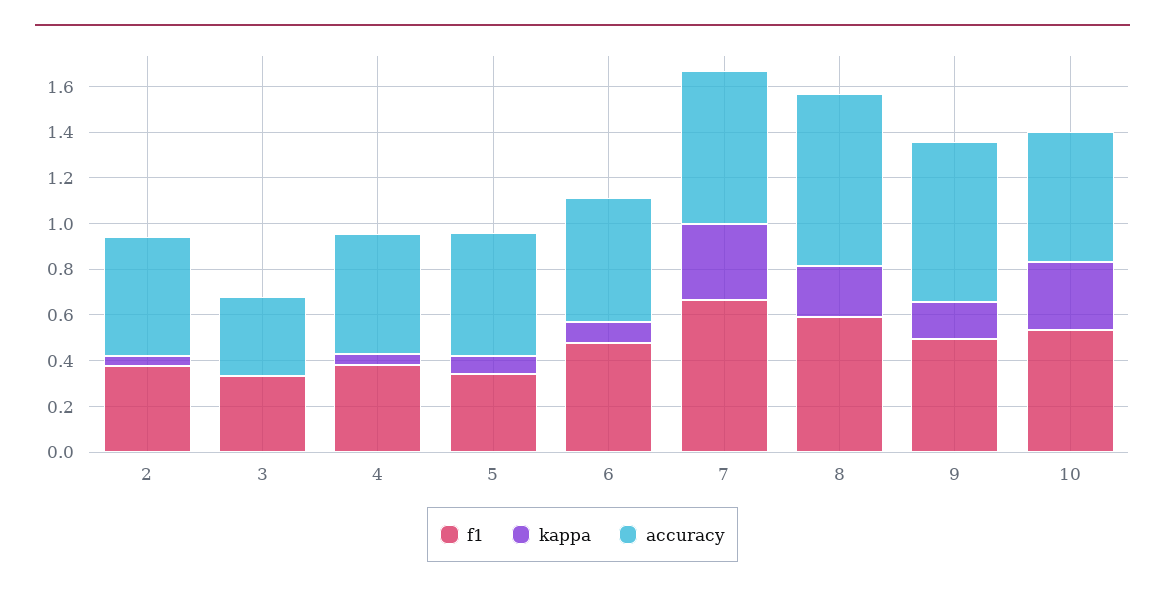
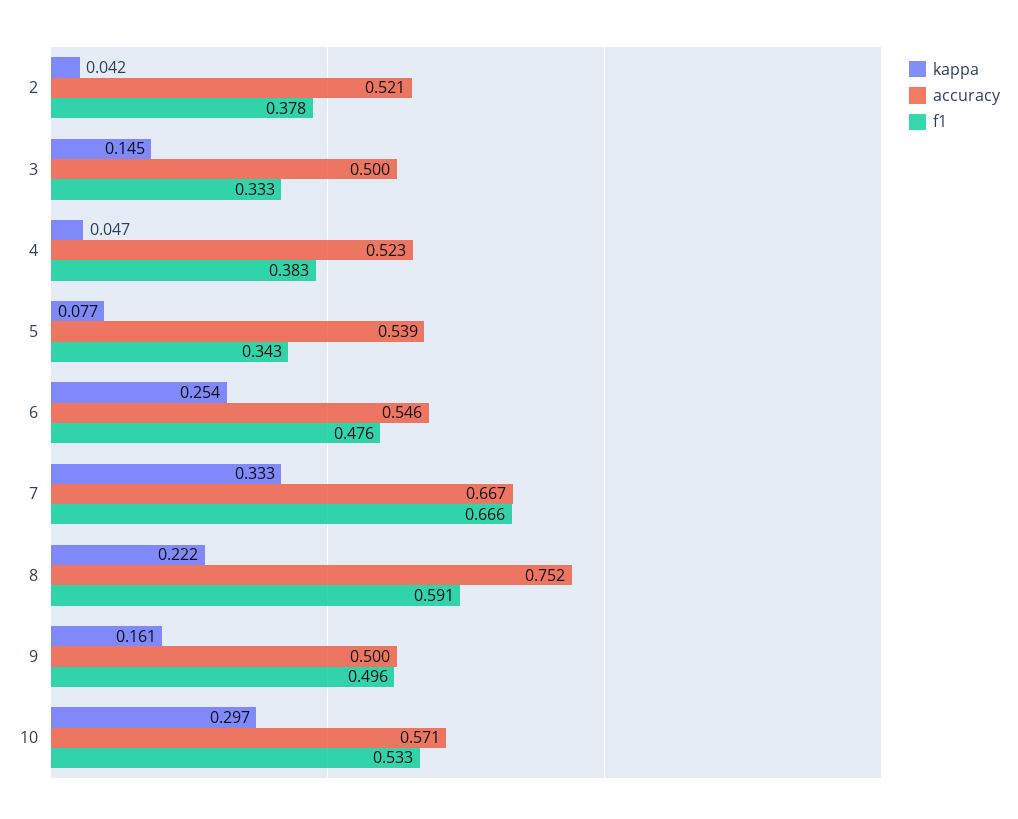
  {
    "f1": {
      "2": 0.378,
      "3": 0.333,
      "4": 0.383,
      "5": 0.343,
      "6": 0.476,
      "7": 0.666,
      "8": 0.591,
      "9": 0.496,
      "10": 0.533
    },
    "kappa": {
      "2": 0.042,
-     "3": 0,
+     "3": 0.145,
      "4": 0.047,
      "5": 0.077,
-     "6": 0.1,
+     "6": 0.254,
      "7": 0.333,
      "8": 0.222,
      "9": 0.161,
      "10": 0.297
    },
    "accuracy": {
      "2": 0.521,
-     "3": 0.35,
+     "3": 0.5,
      "4": 0.523,
      "5": 0.539,
      "6": 0.546,
      "7": 0.667,
      "8": 0.752,
-     "9": 0.7,
+     "9": 0.5,
      "10": 0.571
    }
  }

